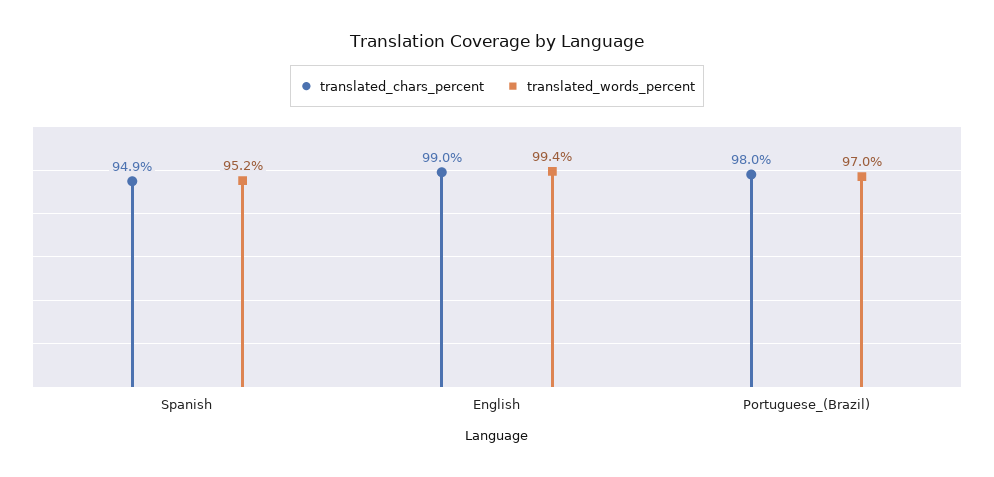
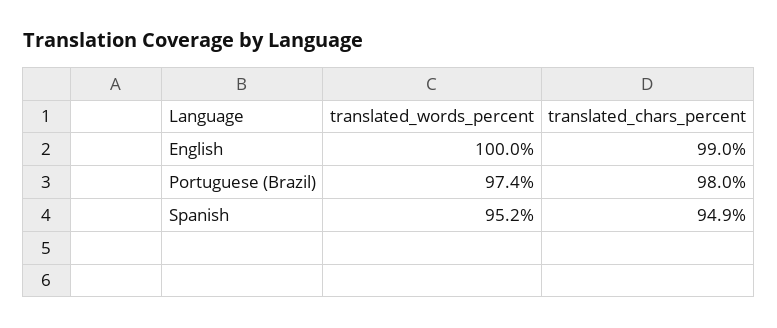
  {
    "translated_chars_percent": {
      "Spanish": 94.9,
      "English": 99,
      "Portuguese_(Brazil)": 98
    },
    "translated_words_percent": {
      "Spanish": 95.2,
-     "English": 99.4,
+     "English": 100,
-     "Portuguese_(Brazil)": 97
+     "Portuguese_(Brazil)": 97.4
    }
  }

